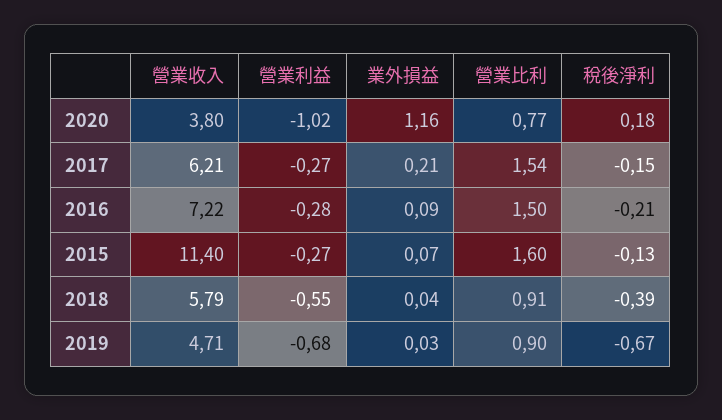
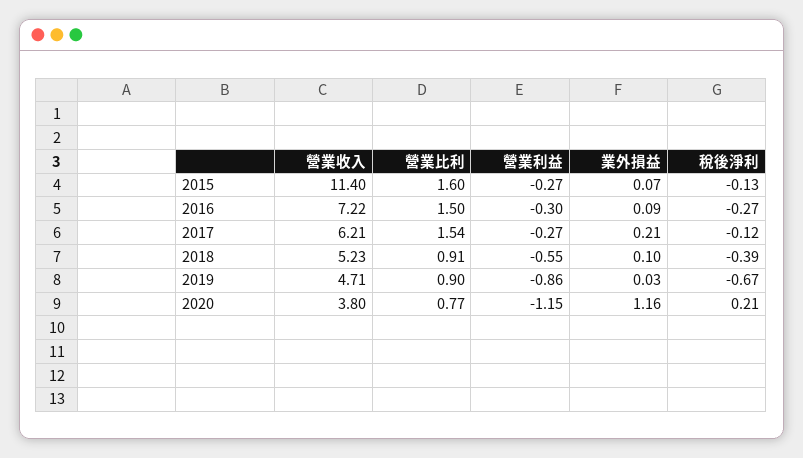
  {
    "營業收入": {
      "2020": 3.8,
      "2017": 6.21,
      "2016": 7.22,
      "2015": 11.4,
-     "2018": 5.79,
+     "2018": 5.23,
      "2019": 4.71
    },
    "營業利益": {
-     "2020": -1.02,
+     "2020": -1.15,
      "2017": -0.27,
-     "2016": -0.28,
+     "2016": -0.3,
      "2015": -0.27,
      "2018": -0.55,
-     "2019": -0.68
+     "2019": -0.86
    },
    "業外損益": {
      "2020": 1.16,
      "2017": 0.21,
      "2016": 0.09,
      "2015": 0.07,
-     "2018": 0.04,
+     "2018": 0.1,
      "2019": 0.03
    },
    "營業比利": {
      "2020": 0.77,
      "2017": 1.54,
      "2016": 1.5,
      "2015": 1.6,
      "2018": 0.91,
      "2019": 0.9
    },
    "稅後淨利": {
-     "2020": 0.18,
+     "2020": 0.21,
-     "2017": -0.15,
+     "2017": -0.12,
-     "2016": -0.21,
+     "2016": -0.27,
      "2015": -0.13,
      "2018": -0.39,
      "2019": -0.67
    }
  }

